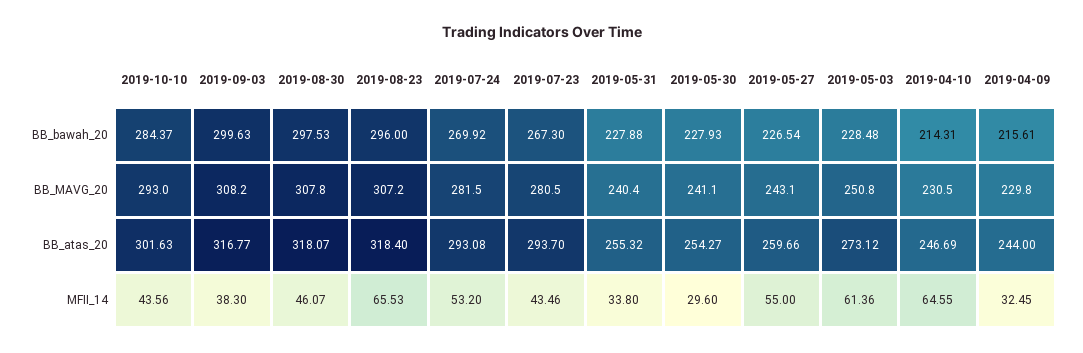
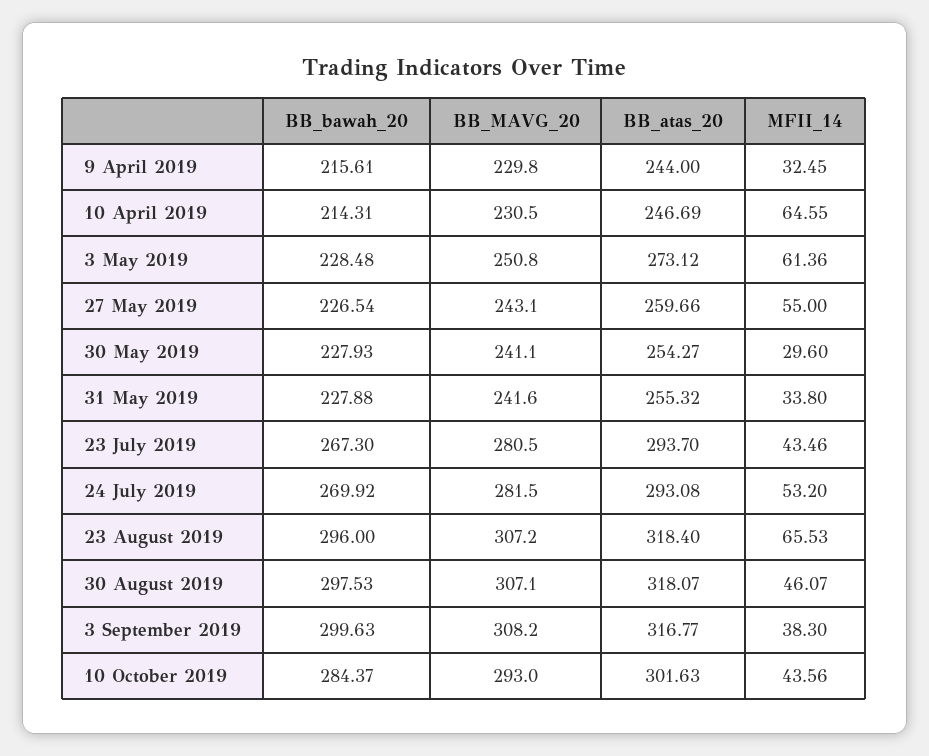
  {
    "2019-10-10": {
      "BB_bawah_20": 284.37,
      "BB_MAVG_20": 293,
      "BB_atas_20": 301.63,
      "MFII_14": 43.56
    },
    "2019-09-03": {
      "BB_bawah_20": 299.63,
      "BB_MAVG_20": 308.2,
      "BB_atas_20": 316.77,
      "MFII_14": 38.3
    },
    "2019-08-30": {
      "BB_bawah_20": 297.53,
-     "BB_MAVG_20": 307.8,
+     "BB_MAVG_20": 307.1,
      "BB_atas_20": 318.07,
      "MFII_14": 46.07
    },
    "2019-08-23": {
      "BB_bawah_20": 296,
      "BB_MAVG_20": 307.2,
      "BB_atas_20": 318.4,
      "MFII_14": 65.53
    },
    "2019-07-24": {
      "BB_bawah_20": 269.92,
      "BB_MAVG_20": 281.5,
      "BB_atas_20": 293.08,
      "MFII_14": 53.2
    },
    "2019-07-23": {
      "BB_bawah_20": 267.3,
      "BB_MAVG_20": 280.5,
      "BB_atas_20": 293.7,
      "MFII_14": 43.46
    },
    "2019-05-31": {
      "BB_bawah_20": 227.88,
-     "BB_MAVG_20": 240.4,
+     "BB_MAVG_20": 241.6,
      "BB_atas_20": 255.32,
      "MFII_14": 33.8
    },
    "2019-05-30": {
      "BB_bawah_20": 227.93,
      "BB_MAVG_20": 241.1,
      "BB_atas_20": 254.27,
      "MFII_14": 29.6
    },
    "2019-05-27": {
      "BB_bawah_20": 226.54,
      "BB_MAVG_20": 243.1,
      "BB_atas_20": 259.66,
      "MFII_14": 55
    },
    "2019-05-03": {
      "BB_bawah_20": 228.48,
      "BB_MAVG_20": 250.8,
      "BB_atas_20": 273.12,
      "MFII_14": 61.36
    },
    "2019-04-10": {
      "BB_bawah_20": 214.31,
      "BB_MAVG_20": 230.5,
      "BB_atas_20": 246.69,
      "MFII_14": 64.55
    },
    "2019-04-09": {
      "BB_bawah_20": 215.61,
      "BB_MAVG_20": 229.8,
      "BB_atas_20": 244,
      "MFII_14": 32.45
    }
  }

